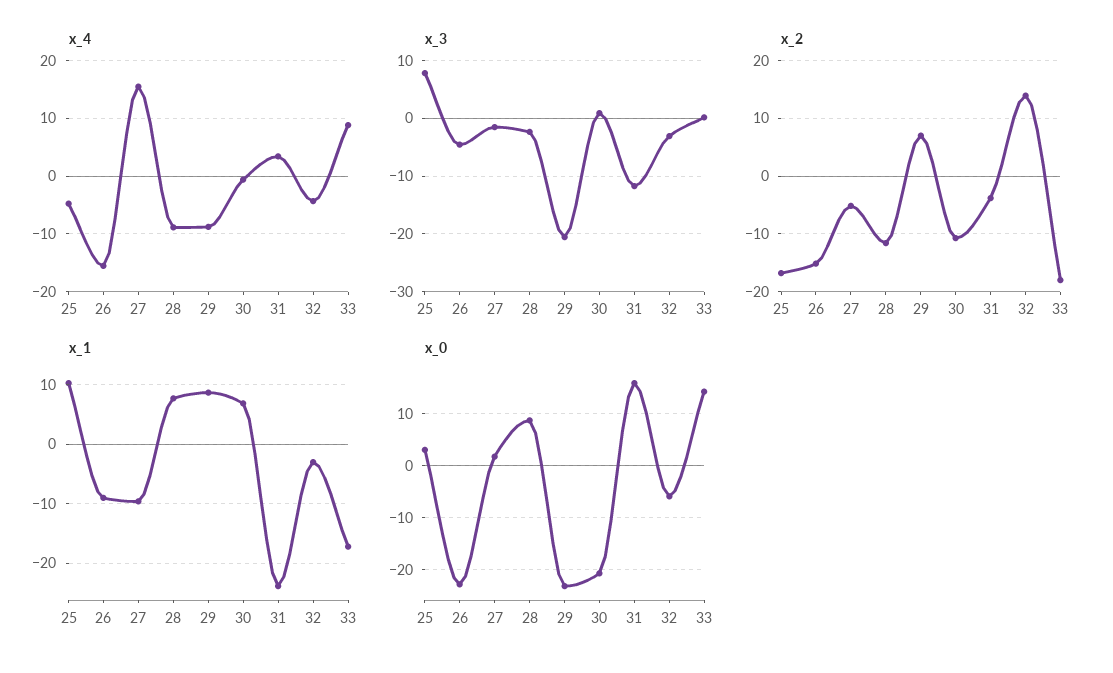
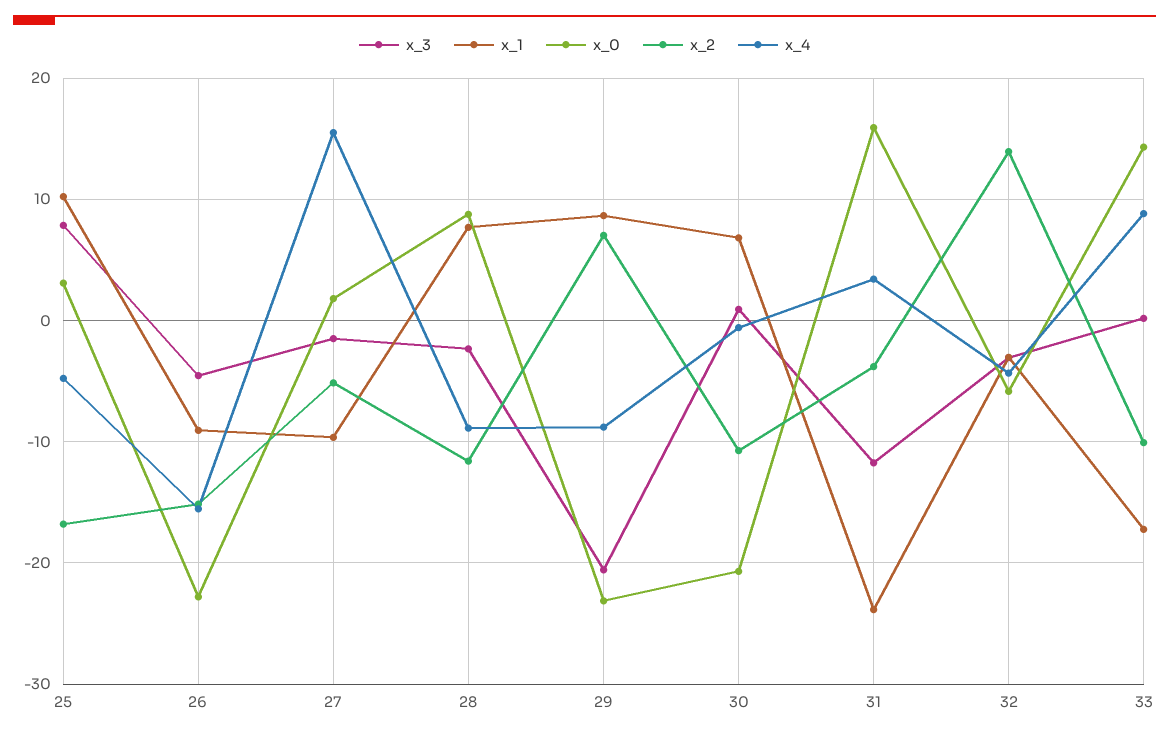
  {
    "x_4": {
      "25": -5,
      "26": -16,
      "27": 15,
      "28": -9,
      "29": -9,
      "30": -1,
      "31": 3,
      "32": -4,
      "33": 9
    },
    "x_3": {
      "25": 8,
      "26": -5,
      "27": -2,
      "28": -2,
      "29": -21,
      "30": 1,
      "31": -12,
      "32": -3,
      "33": 0
    },
    "x_2": {
      "25": -17,
      "26": -15,
      "27": -5,
      "28": -12,
      "29": 7,
      "30": -11,
      "31": -4,
      "32": 14,
-     "33": -18
+     "33": -10
    },
    "x_1": {
      "25": 10,
      "26": -9,
      "27": -10,
      "28": 8,
      "29": 9,
      "30": 7,
      "31": -24,
      "32": -3,
      "33": -17
    },
    "x_0": {
      "25": 3,
      "26": -23,
      "27": 2,
      "28": 9,
      "29": -23,
      "30": -21,
      "31": 16,
      "32": -6,
      "33": 14
    }
  }

